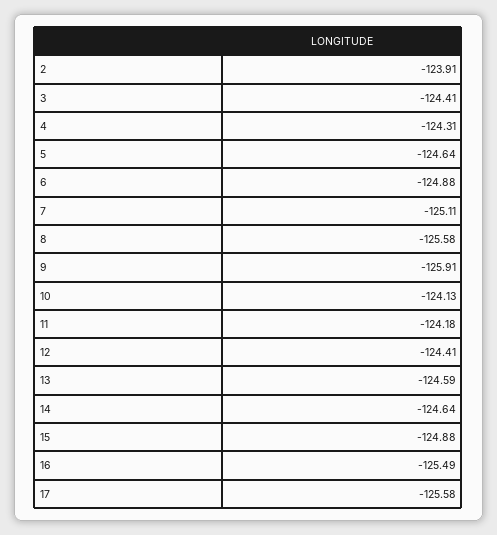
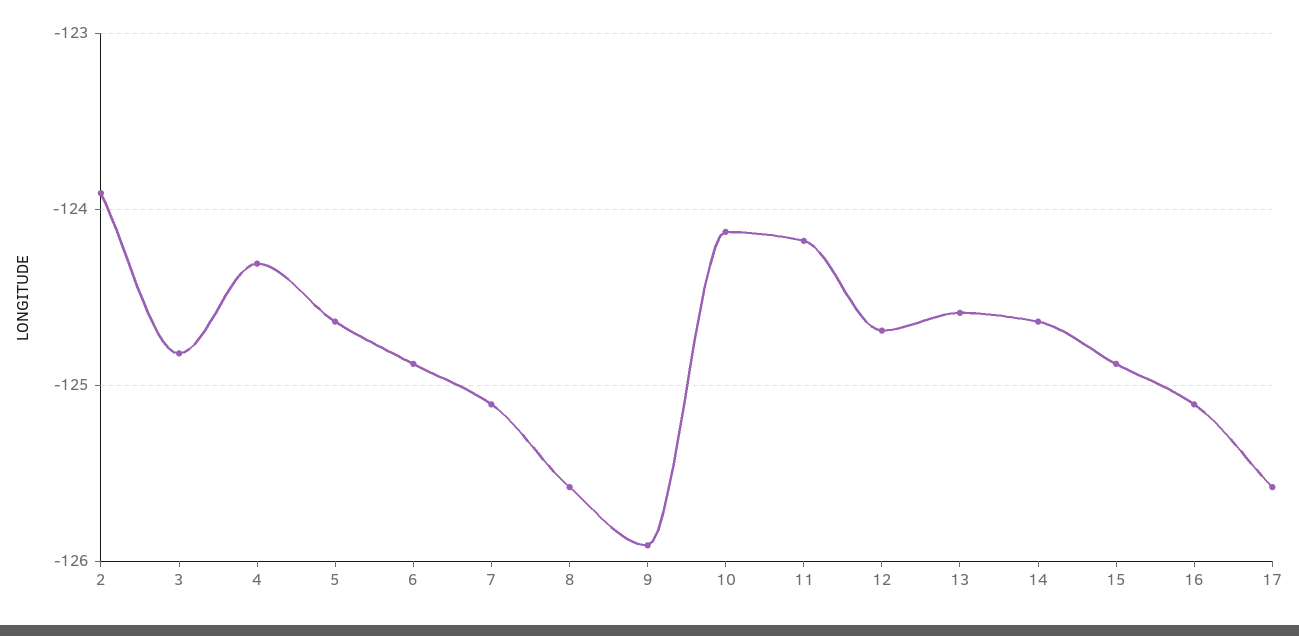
  {
    "2": -123.91,
-   "3": -124.41,
+   "3": -124.8,
    "4": -124.31,
    "5": -124.64,
    "6": -124.88,
    "7": -125.11,
    "8": -125.58,
    "9": -125.91,
    "10": -124.13,
    "11": -124.18,
-   "12": -124.41,
+   "12": -124.7,
    "13": -124.59,
    "14": -124.64,
    "15": -124.88,
-   "16": -125.49,
+   "16": -125.1,
    "17": -125.58
  }

